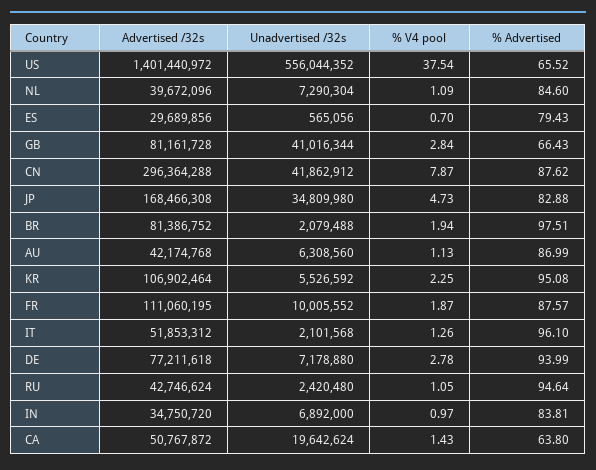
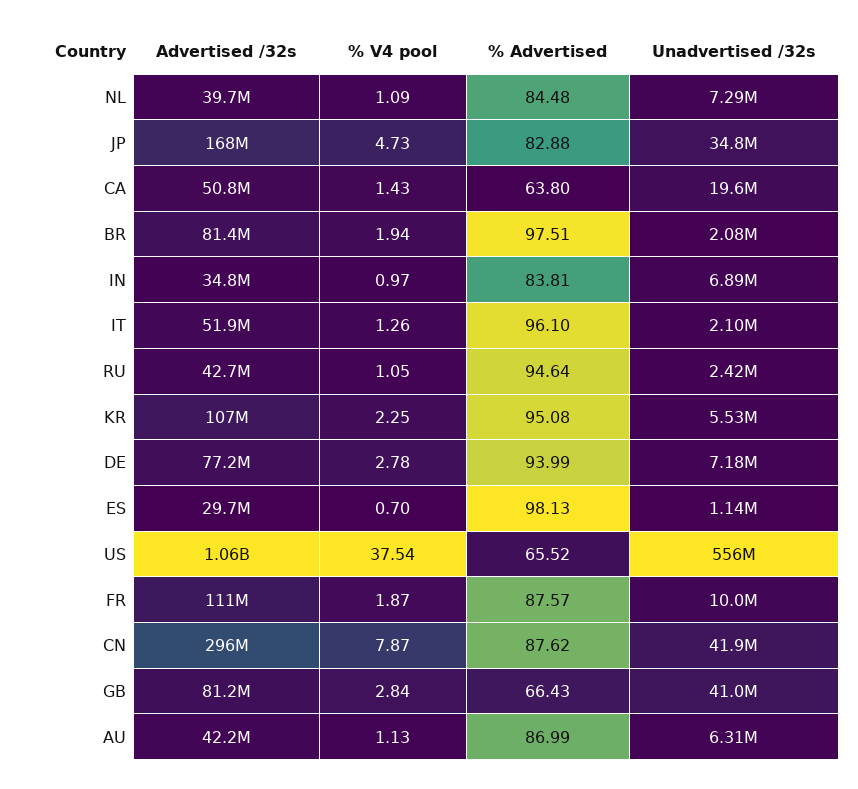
  {
    "Advertised /32s": {
-     "US": 1401440972,
+     "US": 1060000000,
      "NL": 39672096,
      "ES": 29689856,
      "GB": 81161728,
      "CN": 296364288,
      "JP": 168466308,
      "BR": 81386752,
      "AU": 42174768,
      "KR": 106902464,
      "FR": 111060195,
      "IT": 51853312,
      "DE": 77211618,
      "RU": 42746624,
      "IN": 34750720,
      "CA": 50767872
    },
    "Unadvertised /32s": {
      "US": 556044352,
      "NL": 7290304,
-     "ES": 565056,
+     "ES": 1140000,
      "GB": 41016344,
      "CN": 41862912,
      "JP": 34809980,
      "BR": 2079488,
      "AU": 6308560,
      "KR": 5526592,
      "FR": 10005552,
      "IT": 2101568,
      "DE": 7178880,
      "RU": 2420480,
      "IN": 6892000,
      "CA": 19642624
    },
    "% V4 pool": {
      "US": 37.54,
      "NL": 1.09,
      "ES": 0.7,
      "GB": 2.84,
      "CN": 7.87,
      "JP": 4.73,
      "BR": 1.94,
      "AU": 1.13,
      "KR": 2.25,
      "FR": 1.87,
      "IT": 1.26,
      "DE": 2.78,
      "RU": 1.05,
      "IN": 0.97,
      "CA": 1.43
    },
    "% Advertised": {
      "US": 65.52,
-     "NL": 84.6,
+     "NL": 84.48,
-     "ES": 79.43,
+     "ES": 98.13,
      "GB": 66.43,
      "CN": 87.62,
      "JP": 82.88,
      "BR": 97.51,
      "AU": 86.99,
      "KR": 95.08,
      "FR": 87.57,
      "IT": 96.1,
      "DE": 93.99,
      "RU": 94.64,
      "IN": 83.81,
      "CA": 63.8
    }
  }

